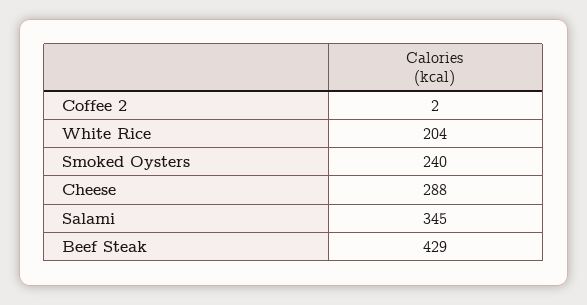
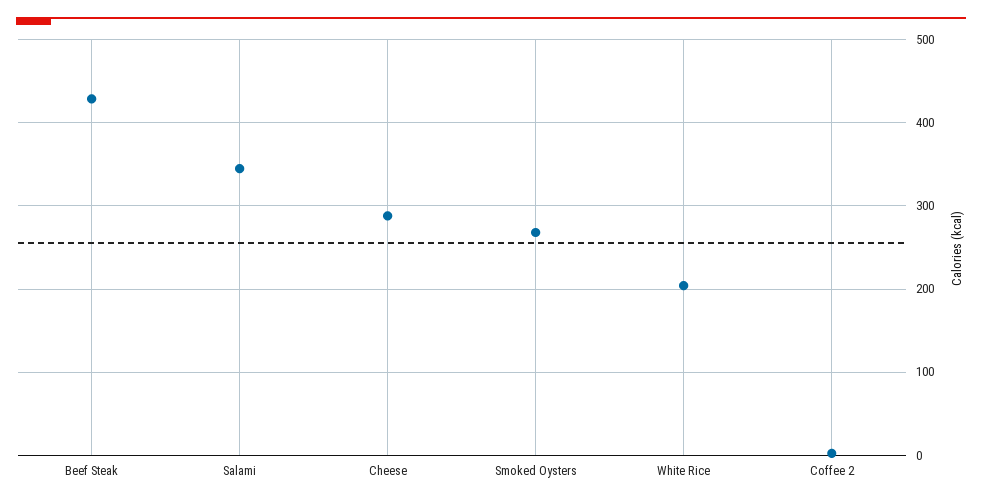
  {
    "Coffee 2": 2,
    "White Rice": 204,
-   "Smoked Oysters": 240,
+   "Smoked Oysters": 270,
    "Cheese": 288,
    "Salami": 345,
    "Beef Steak": 429
  }

